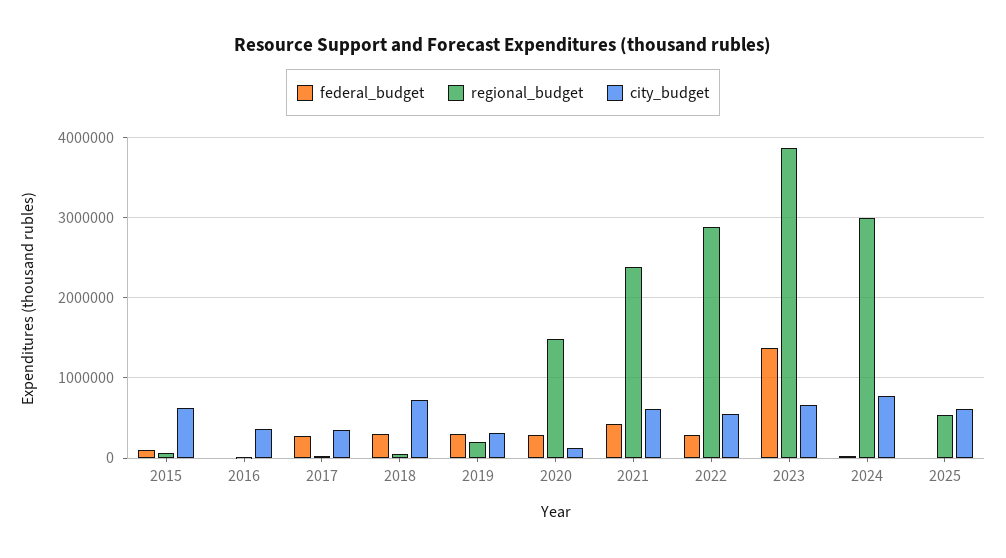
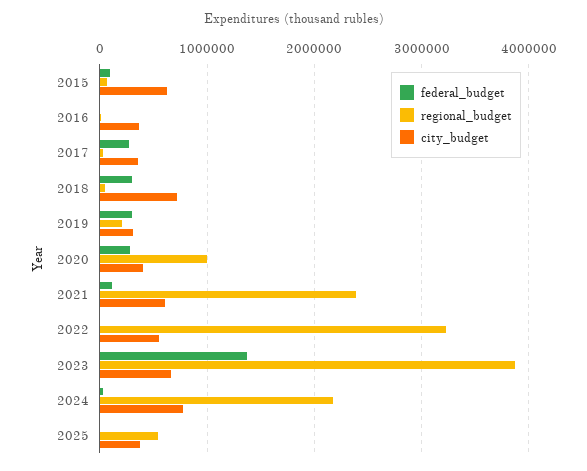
  {
    "federal_budget": {
      "2015": 100000,
      "2016": 0,
      "2017": 300000,
      "2018": 300000,
      "2019": 300000,
      "2020": 300000,
-     "2021": 400000,
+     "2021": 100000,
-     "2022": 300000,
+     "2022": 0,
      "2023": 1400000,
      "2024": 0,
      "2025": 0
    },
    "regional_budget": {
      "2015": 100000,
      "2016": 0,
      "2017": 0,
      "2018": 0,
      "2019": 200000,
-     "2020": 1500000,
+     "2020": 1000000,
      "2021": 2400000,
-     "2022": 2900000,
+     "2022": 3200000,
      "2023": 3900000,
-     "2024": 3000000,
+     "2024": 2200000,
      "2025": 500000
    },
    "city_budget": {
      "2015": 600000,
      "2016": 400000,
      "2017": 400000,
      "2018": 700000,
      "2019": 300000,
-     "2020": 100000,
+     "2020": 400000,
      "2021": 600000,
      "2022": 500000,
      "2023": 700000,
      "2024": 800000,
-     "2025": 600000
+     "2025": 400000
    }
  }

